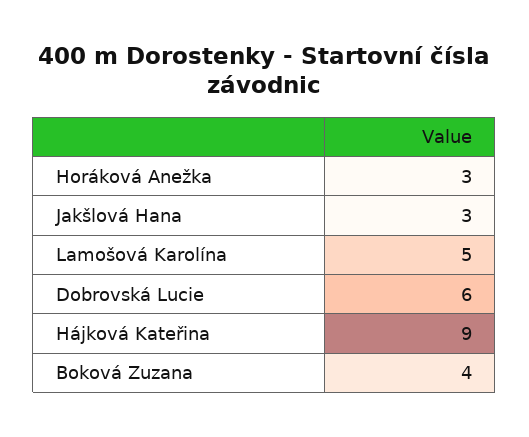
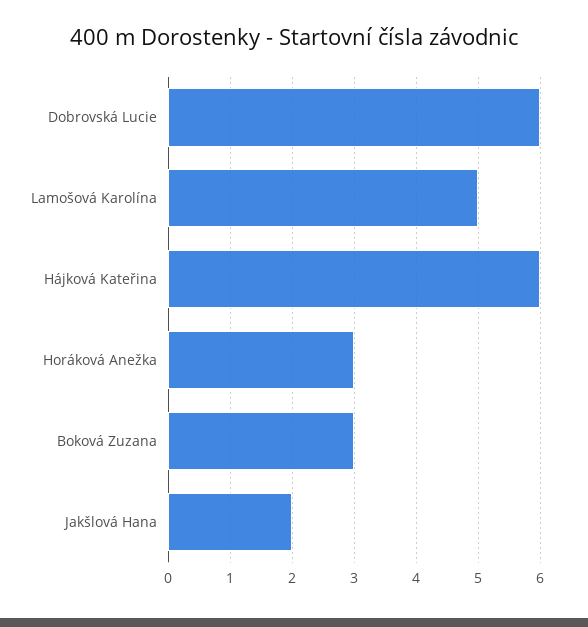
  {
    "Horáková Anežka": 3,
-   "Jakšlová Hana": 3,
+   "Jakšlová Hana": 2,
    "Lamošová Karolína": 5,
    "Dobrovská Lucie": 6,
-   "Hájková Kateřina": 9,
+   "Hájková Kateřina": 6,
-   "Boková Zuzana": 4
+   "Boková Zuzana": 3
  }

